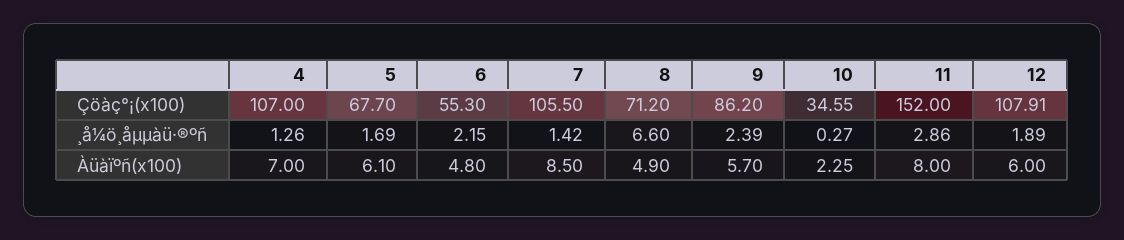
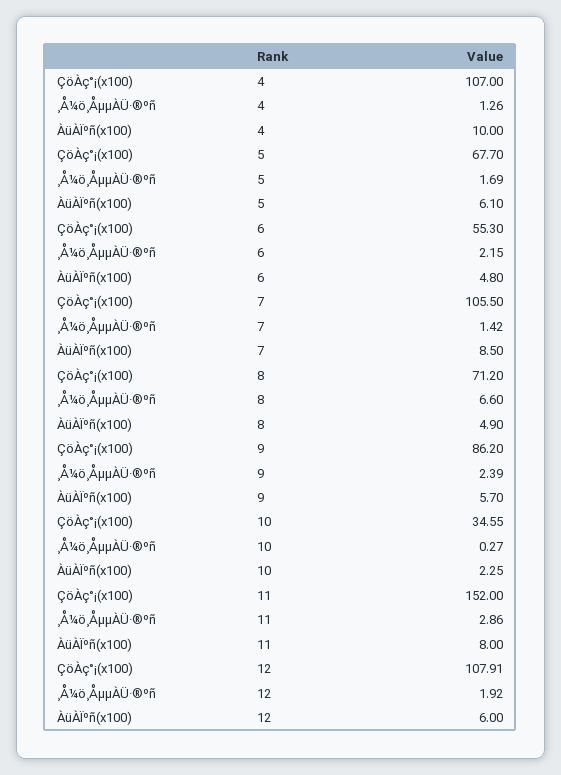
  {
    "4": {
      "Çöàç°¡(x100)": 107,
      "¸å¼ö¸åµµàü·®ºñ": 1.26,
-     "Àüàïºñ(x100)": 7
+     "Àüàïºñ(x100)": 10
    },
    "5": {
      "Çöàç°¡(x100)": 67.7,
      "¸å¼ö¸åµµàü·®ºñ": 1.69,
      "Àüàïºñ(x100)": 6.1
    },
    "6": {
      "Çöàç°¡(x100)": 55.3,
      "¸å¼ö¸åµµàü·®ºñ": 2.15,
      "Àüàïºñ(x100)": 4.8
    },
    "7": {
      "Çöàç°¡(x100)": 105.5,
      "¸å¼ö¸åµµàü·®ºñ": 1.42,
      "Àüàïºñ(x100)": 8.5
    },
    "8": {
      "Çöàç°¡(x100)": 71.2,
      "¸å¼ö¸åµµàü·®ºñ": 6.6,
      "Àüàïºñ(x100)": 4.9
    },
    "9": {
      "Çöàç°¡(x100)": 86.2,
      "¸å¼ö¸åµµàü·®ºñ": 2.39,
      "Àüàïºñ(x100)": 5.7
    },
    "10": {
      "Çöàç°¡(x100)": 34.55,
      "¸å¼ö¸åµµàü·®ºñ": 0.27,
      "Àüàïºñ(x100)": 2.25
    },
    "11": {
      "Çöàç°¡(x100)": 152,
      "¸å¼ö¸åµµàü·®ºñ": 2.86,
      "Àüàïºñ(x100)": 8
    },
    "12": {
      "Çöàç°¡(x100)": 107.91,
-     "¸å¼ö¸åµµàü·®ºñ": 1.89,
+     "¸å¼ö¸åµµàü·®ºñ": 1.92,
      "Àüàïºñ(x100)": 6
    }
  }

